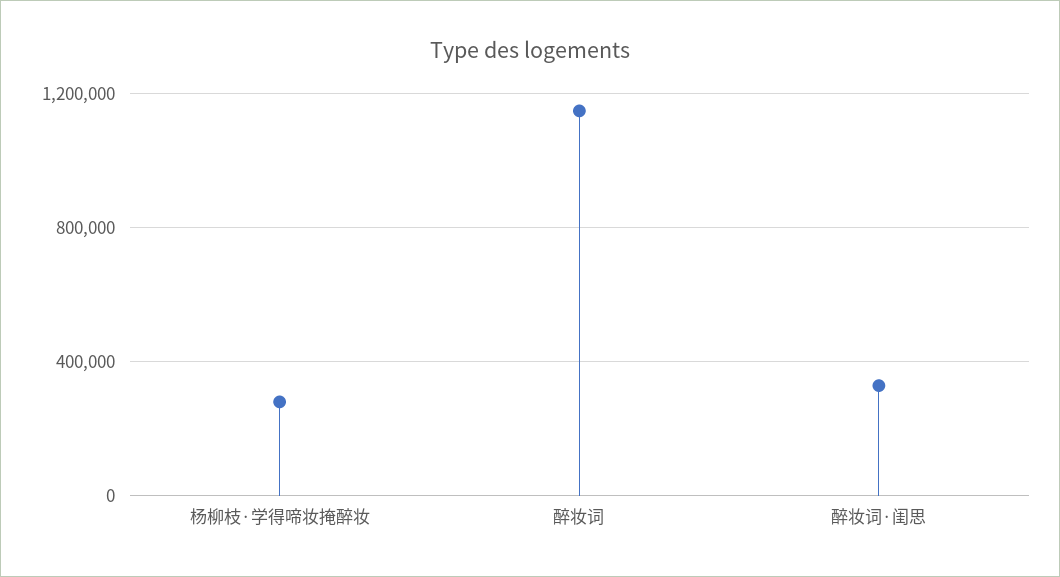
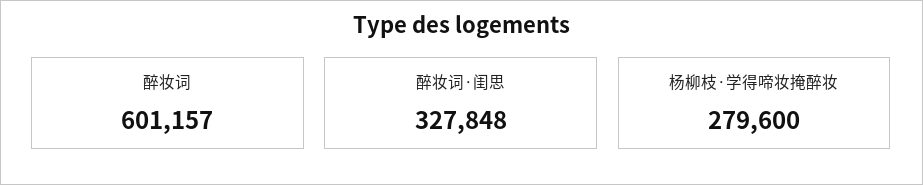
  {
    "杨柳枝·学得啼妆掩醉妆": 279600,
-   "醉妆词": 1150000,
+   "醉妆词": 601157,
    "醉妆词·闺思": 327848
  }

